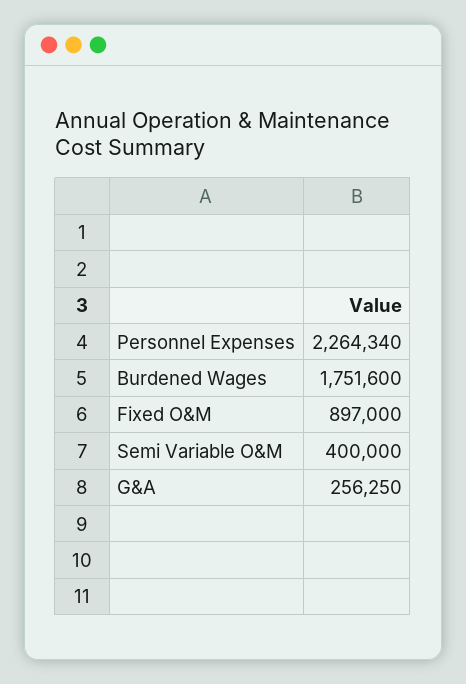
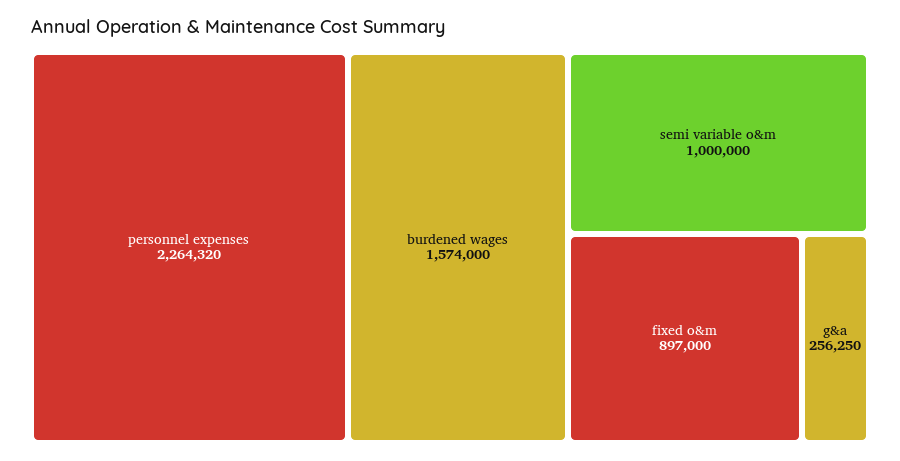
  {
-   "Personnel Expenses": 2264340,
+   "Personnel Expenses": 2264320,
-   "Burdened Wages": 1751600,
+   "Burdened Wages": 1574000,
    "Fixed O&M": 897000,
-   "Semi Variable O&M": 400000,
+   "Semi Variable O&M": 1000000,
    "G&A": 256250
  }

